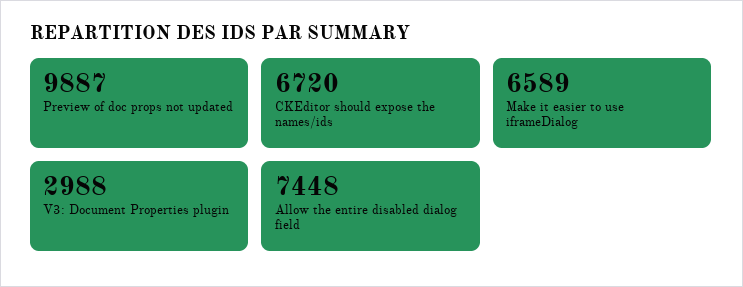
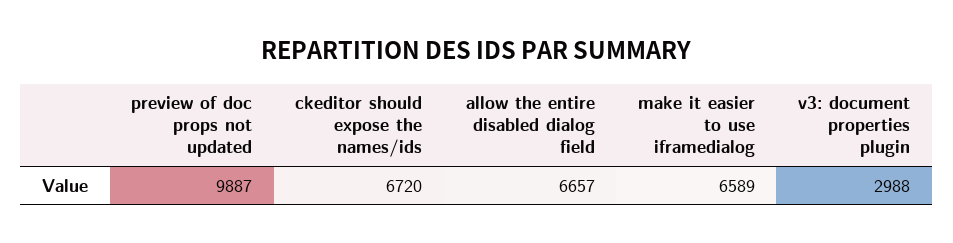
  {
    "Preview of doc props not updated": 9887,
    "CKEditor should expose the names/ids": 6720,
    "Make it easier to use iframeDialog": 6589,
    "V3: Document Properties plugin": 2988,
-   "Allow the entire disabled dialog field": 7448
+   "Allow the entire disabled dialog field": 6657
  }

